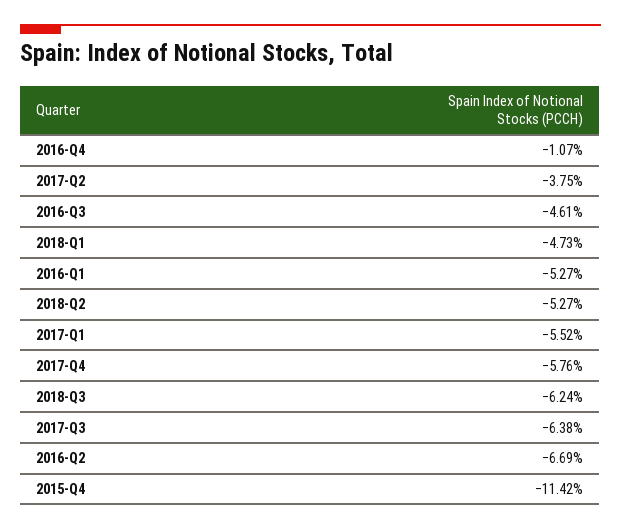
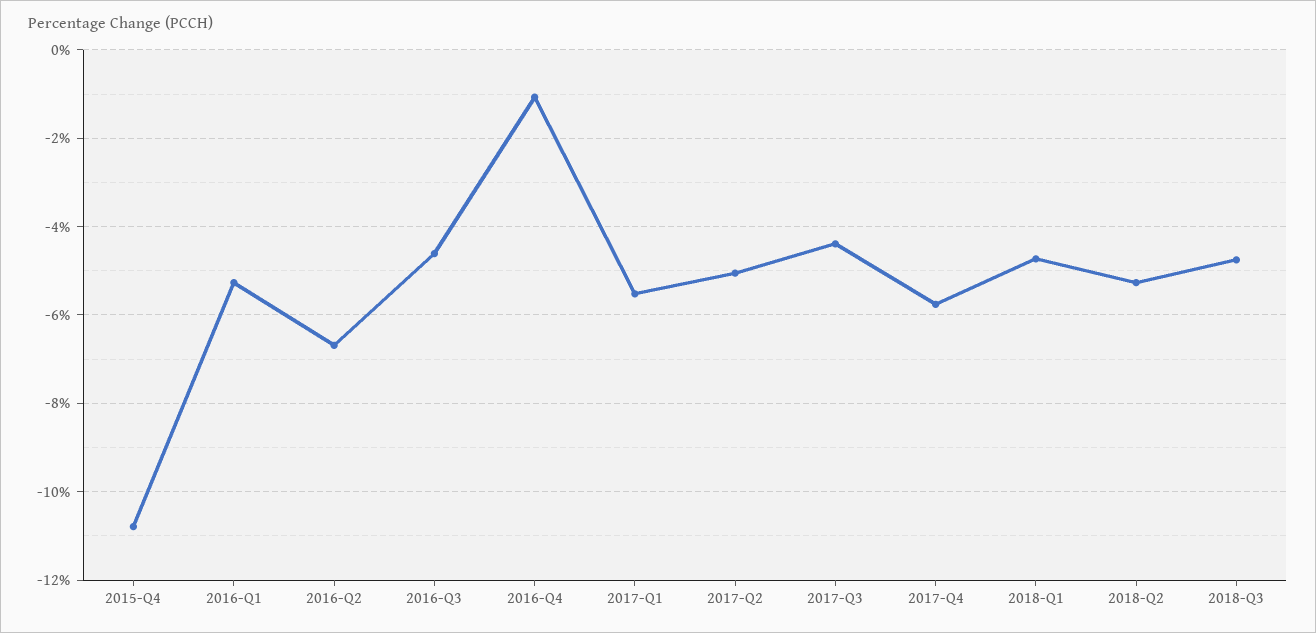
  {
    "2016-Q4": -1.07,
-   "2017-Q2": -3.75,
+   "2017-Q2": -5,
    "2016-Q3": -4.61,
    "2018-Q1": -4.73,
    "2016-Q1": -5.27,
    "2018-Q2": -5.27,
    "2017-Q1": -5.52,
    "2017-Q4": -5.76,
-   "2018-Q3": -6.24,
+   "2018-Q3": -4.8,
-   "2017-Q3": -6.38,
+   "2017-Q3": -4.4,
    "2016-Q2": -6.69,
-   "2015-Q4": -11.42
+   "2015-Q4": -10.8
  }

